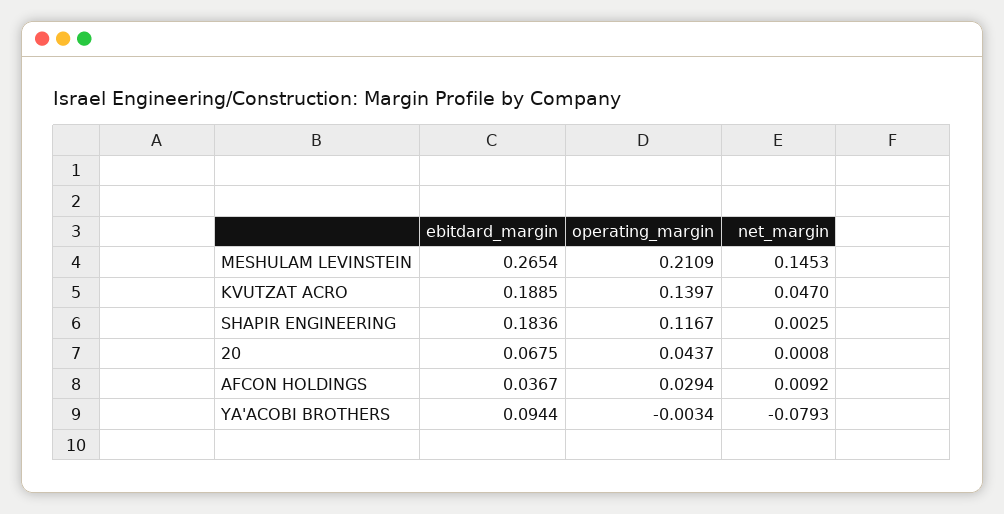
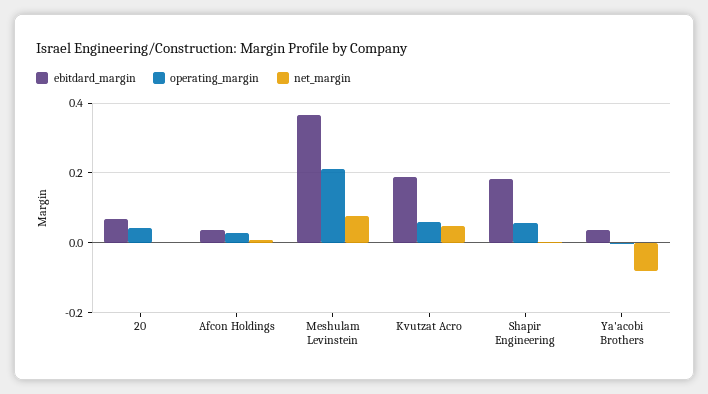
  {
    "ebitdard_margin": {
-     "MESHULAM LEVINSTEIN": 0.2654,
+     "MESHULAM LEVINSTEIN": 0.36,
      "KVUTZAT ACRO": 0.1885,
      "SHAPIR ENGINEERING": 0.1836,
      "20": 0.0675,
      "AFCON HOLDINGS": 0.0367,
-     "YA'ACOBI BROTHERS": 0.0944
+     "YA'ACOBI BROTHERS": 0.04
    },
    "operating_margin": {
      "MESHULAM LEVINSTEIN": 0.2109,
-     "KVUTZAT ACRO": 0.1397,
+     "KVUTZAT ACRO": 0.06,
-     "SHAPIR ENGINEERING": 0.1167,
+     "SHAPIR ENGINEERING": 0.06,
      "20": 0.0437,
      "AFCON HOLDINGS": 0.0294,
      "YA'ACOBI BROTHERS": -0.0034
    },
    "net_margin": {
-     "MESHULAM LEVINSTEIN": 0.1453,
+     "MESHULAM LEVINSTEIN": 0.08,
      "KVUTZAT ACRO": 0.047,
      "SHAPIR ENGINEERING": 0.0025,
      "20": 0.0008,
      "AFCON HOLDINGS": 0.0092,
      "YA'ACOBI BROTHERS": -0.0793
    }
  }

